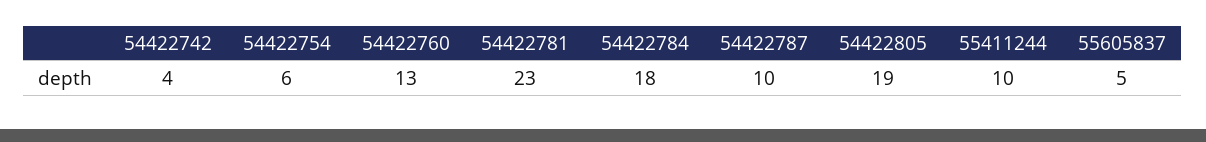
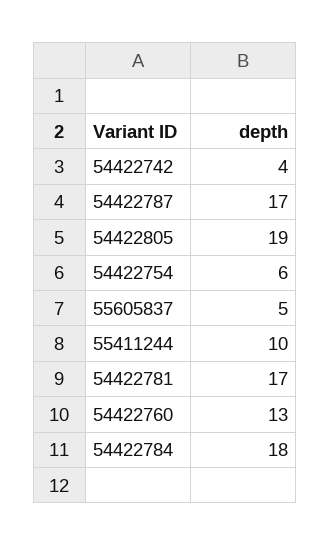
  {
    "54422742": 4,
    "54422754": 6,
    "54422760": 13,
-   "54422781": 23,
+   "54422781": 17,
    "54422784": 18,
-   "54422787": 10,
+   "54422787": 17,
    "54422805": 19,
    "55411244": 10,
    "55605837": 5
  }

